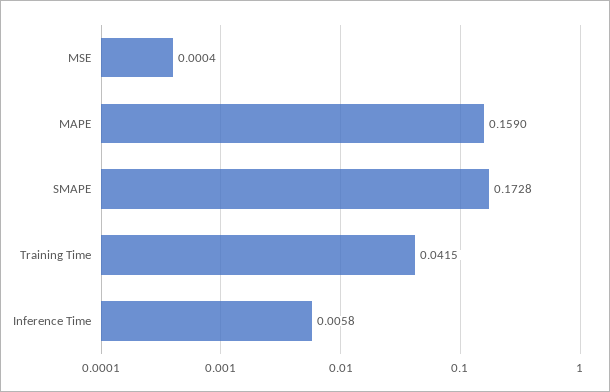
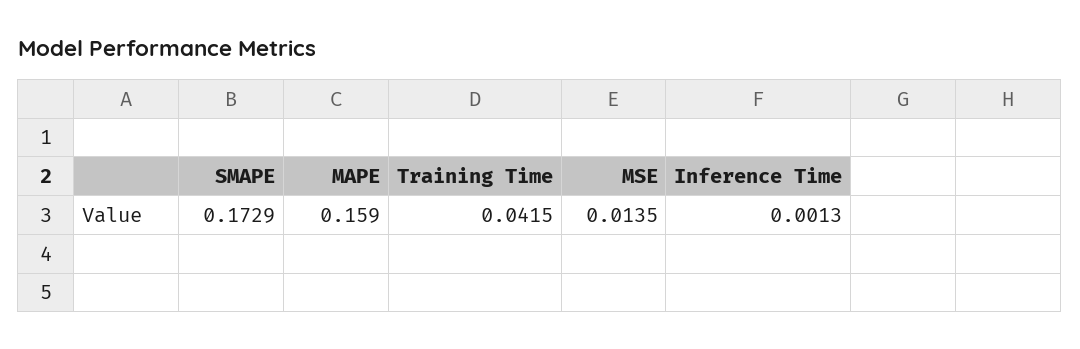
  {
-   "MSE": 0.0004,
+   "MSE": 0.0135,
    "MAPE": 0.159,
-   "SMAPE": 0.1728,
+   "SMAPE": 0.1729,
    "Training Time": 0.0415,
-   "Inference Time": 0.0058
+   "Inference Time": 0.0013
  }

